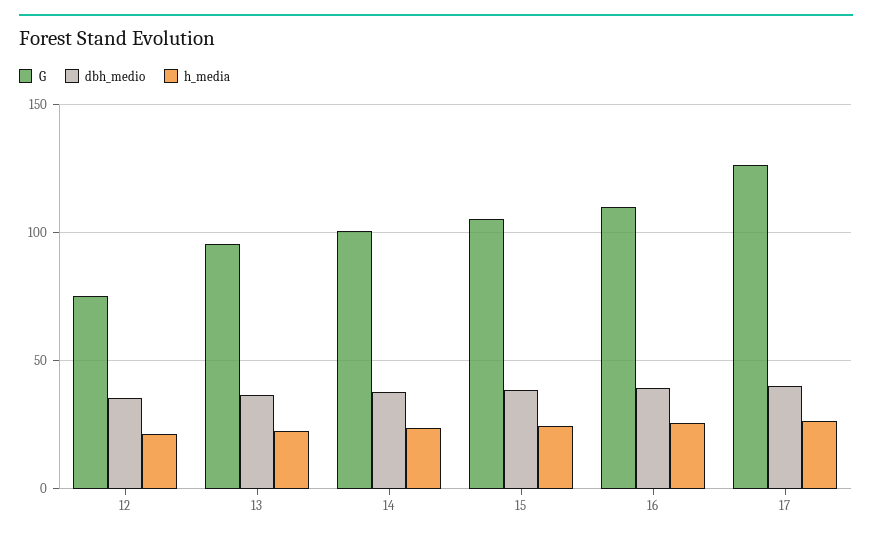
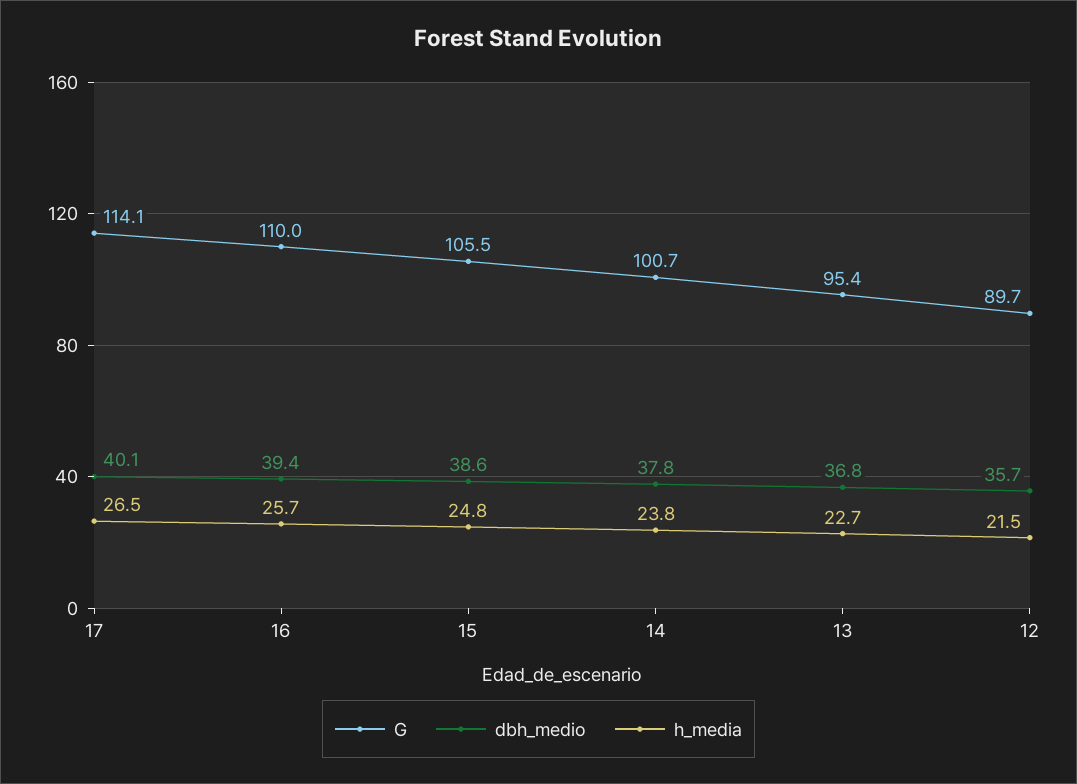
  {
    "G": {
-     "12": 75,
+     "12": 89.7,
      "13": 95.4,
      "14": 100.7,
      "15": 105.5,
      "16": 110,
-     "17": 125
+     "17": 114.1
    },
    "dbh_medio": {
      "12": 35.7,
      "13": 36.8,
      "14": 37.8,
      "15": 38.6,
      "16": 39.4,
      "17": 40.1
    },
    "h_media": {
      "12": 21.5,
      "13": 22.7,
      "14": 23.8,
      "15": 24.8,
      "16": 25.7,
      "17": 26.5
    }
  }

